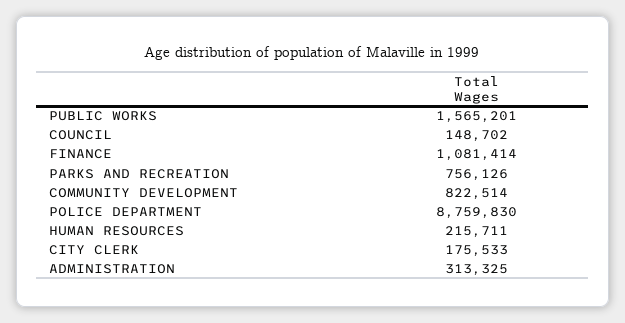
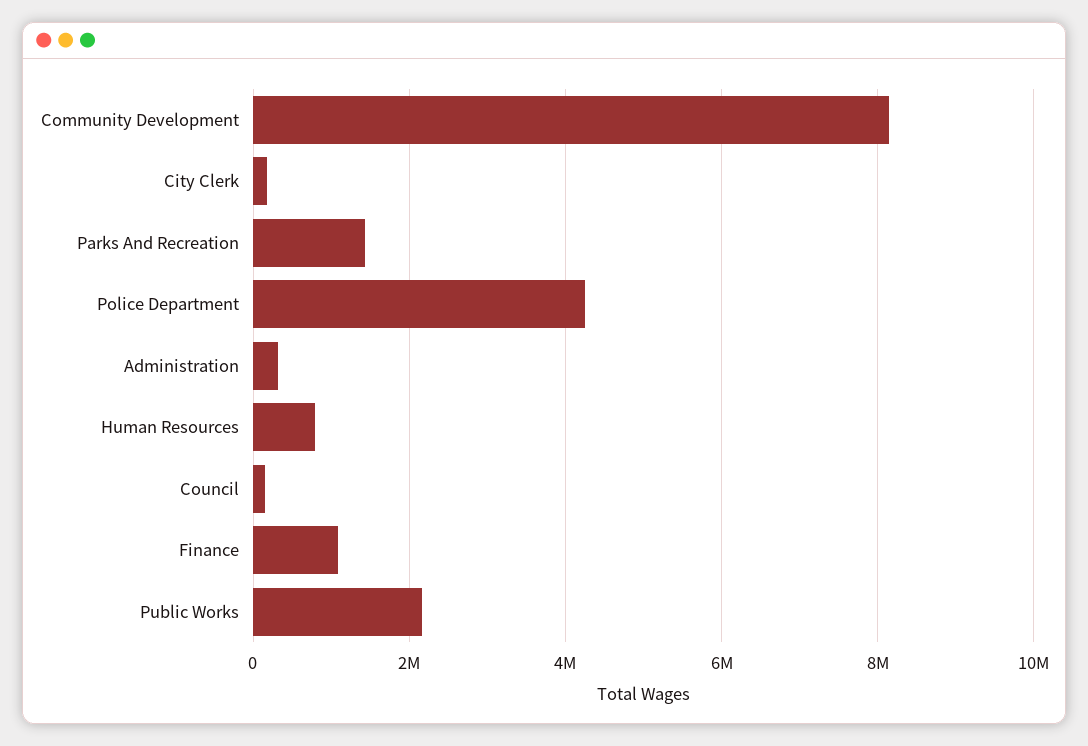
  {
-   "PUBLIC WORKS": 1565201,
+   "PUBLIC WORKS": 2200000,
    "COUNCIL": 148702,
    "FINANCE": 1081414,
-   "PARKS AND RECREATION": 756126,
+   "PARKS AND RECREATION": 1400000,
-   "COMMUNITY DEVELOPMENT": 822514,
+   "COMMUNITY DEVELOPMENT": 8200000,
-   "POLICE DEPARTMENT": 8759830,
+   "POLICE DEPARTMENT": 4200000,
-   "HUMAN RESOURCES": 215711,
+   "HUMAN RESOURCES": 800000,
    "CITY CLERK": 175533,
    "ADMINISTRATION": 313325
  }

